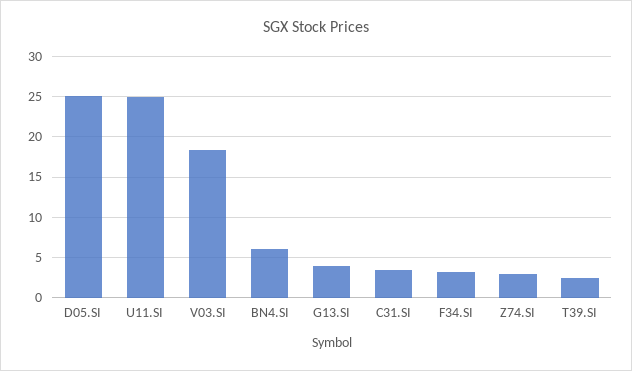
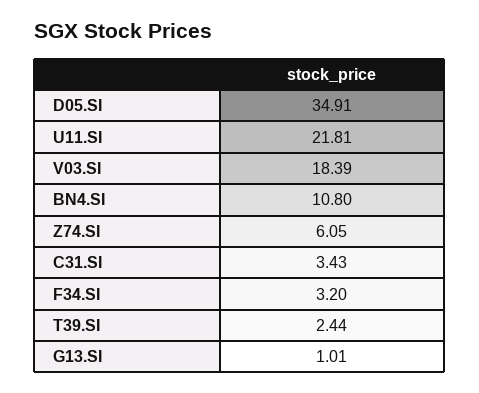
  {
-   "D05.SI": 25,
+   "D05.SI": 34.91,
-   "U11.SI": 25,
+   "U11.SI": 21.81,
    "V03.SI": 18.39,
-   "BN4.SI": 6,
+   "BN4.SI": 10.8,
-   "G13.SI": 4,
+   "G13.SI": 1.01,
    "C31.SI": 3.43,
    "F34.SI": 3.2,
-   "Z74.SI": 3,
+   "Z74.SI": 6.05,
    "T39.SI": 2.44
  }

